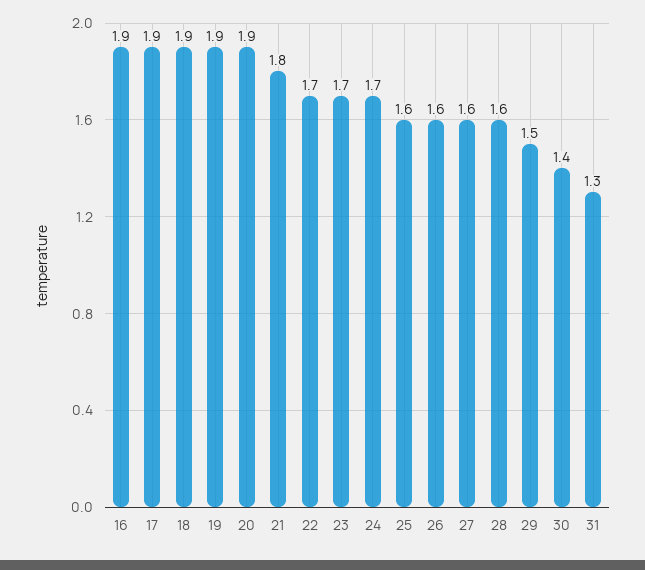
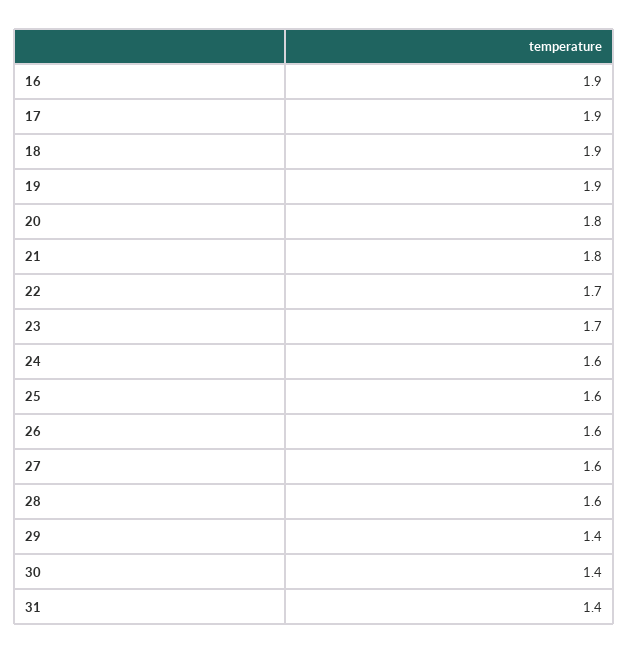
  {
    "16": 1.9,
    "17": 1.9,
    "18": 1.9,
    "19": 1.9,
-   "20": 1.9,
+   "20": 1.8,
    "21": 1.8,
    "22": 1.7,
    "23": 1.7,
-   "24": 1.7,
+   "24": 1.6,
    "25": 1.6,
    "26": 1.6,
    "27": 1.6,
    "28": 1.6,
-   "29": 1.5,
+   "29": 1.4,
    "30": 1.4,
-   "31": 1.3
+   "31": 1.4
  }

